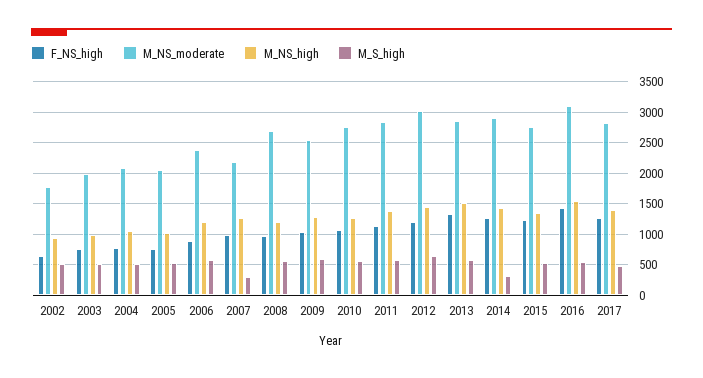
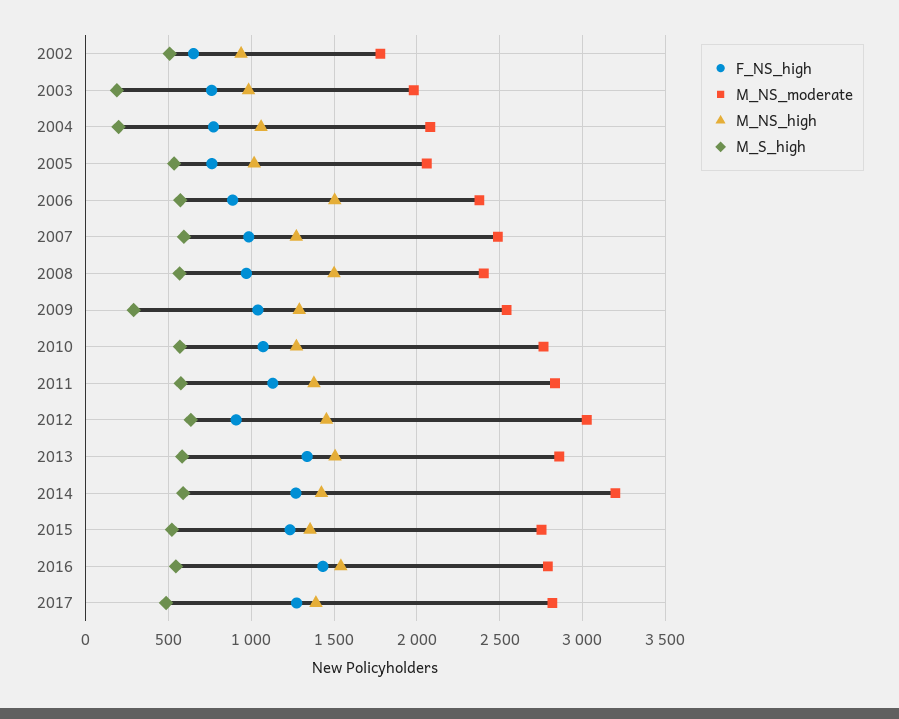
  {
    "F_NS_high": {
      "2002": 650,
      "2003": 750,
      "2004": 750,
      "2005": 750,
      "2006": 900,
      "2007": 1000,
      "2008": 950,
      "2009": 1050,
      "2010": 1050,
      "2011": 1150,
-     "2012": 1200,
+     "2012": 900,
      "2013": 1350,
      "2014": 1250,
      "2015": 1250,
      "2016": 1450,
      "2017": 1250
    },
    "M_NS_moderate": {
      "2002": 1800,
      "2003": 2000,
      "2004": 2100,
      "2005": 2050,
      "2006": 2400,
-     "2007": 2200,
+     "2007": 2500,
-     "2008": 2700,
+     "2008": 2400,
      "2009": 2550,
      "2010": 2750,
      "2011": 2850,
      "2012": 3050,
      "2013": 2850,
-     "2014": 2900,
+     "2014": 3200,
      "2015": 2750,
-     "2016": 3100,
+     "2016": 2800,
      "2017": 2800
    },
    "M_NS_high": {
      "2002": 950,
      "2003": 1000,
      "2004": 1050,
      "2005": 1000,
-     "2006": 1200,
+     "2006": 1500,
      "2007": 1250,
-     "2008": 1200,
+     "2008": 1500,
      "2009": 1300,
      "2010": 1250,
      "2011": 1400,
      "2012": 1450,
      "2013": 1500,
      "2014": 1400,
      "2015": 1350,
      "2016": 1550,
      "2017": 1400
    },
    "M_S_high": {
      "2002": 500,
-     "2003": 500,
+     "2003": 200,
-     "2004": 500,
+     "2004": 200,
      "2005": 550,
      "2006": 550,
-     "2007": 300,
+     "2007": 600,
      "2008": 550,
-     "2009": 600,
+     "2009": 300,
      "2010": 550,
      "2011": 550,
      "2012": 650,
      "2013": 600,
-     "2014": 300,
+     "2014": 600,
      "2015": 500,
      "2016": 550,
      "2017": 500
    }
  }

